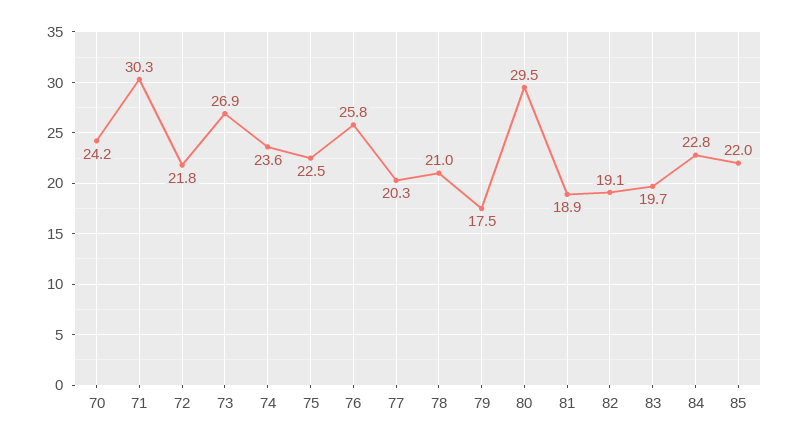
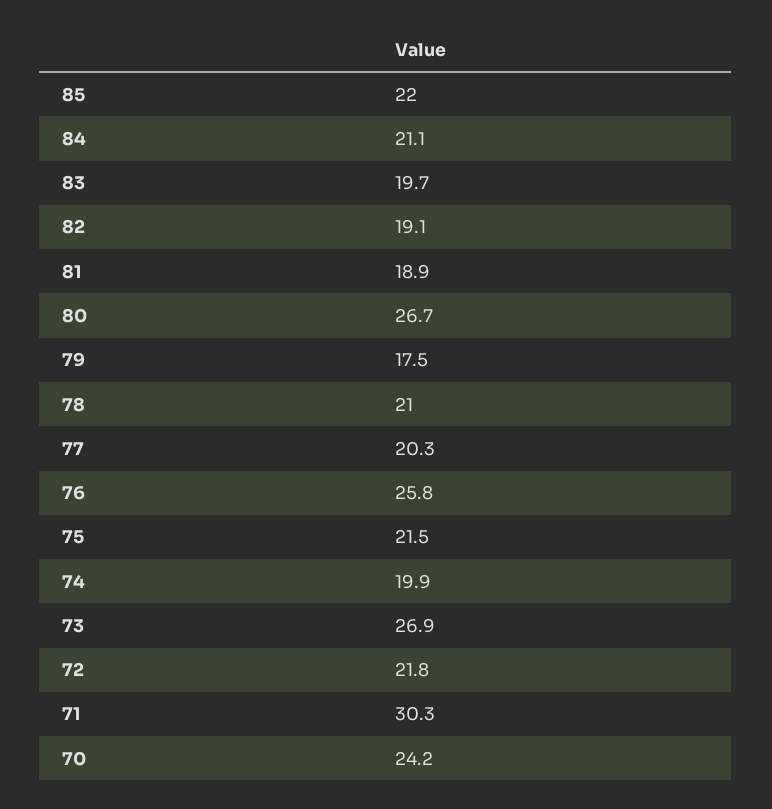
  {
    "70": 24.2,
    "71": 30.3,
    "72": 21.8,
    "73": 26.9,
-   "74": 23.6,
+   "74": 19.9,
-   "75": 22.5,
+   "75": 21.5,
    "76": 25.8,
    "77": 20.3,
    "78": 21,
    "79": 17.5,
-   "80": 29.5,
+   "80": 26.7,
    "81": 18.9,
    "82": 19.1,
    "83": 19.7,
-   "84": 22.8,
+   "84": 21.1,
    "85": 22
  }

